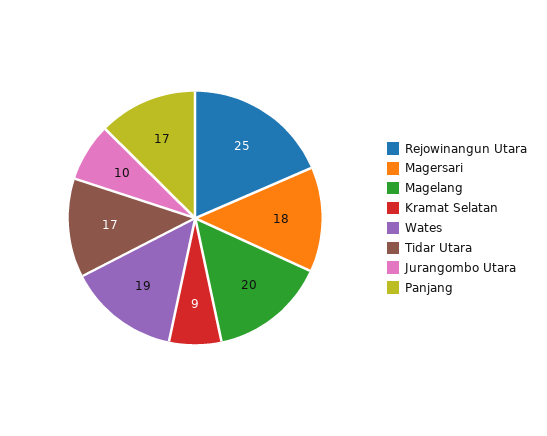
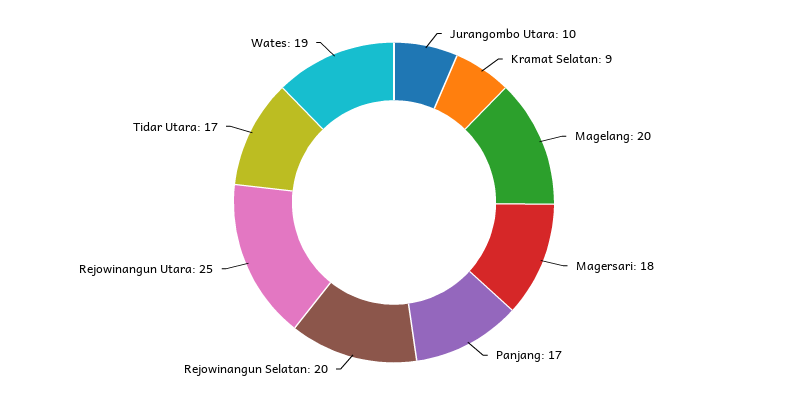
  {
    "Rejowinangun Utara": 25,
    "Magersari": 18,
    "Magelang": 20,
    "Kramat Selatan": 9,
    "Wates": 19,
    "Tidar Utara": 17,
    "Jurangombo Utara": 10,
-   "Panjang": 17
+   "Panjang": 17,
+   "Rejowinangun Selatan": 20
  }

